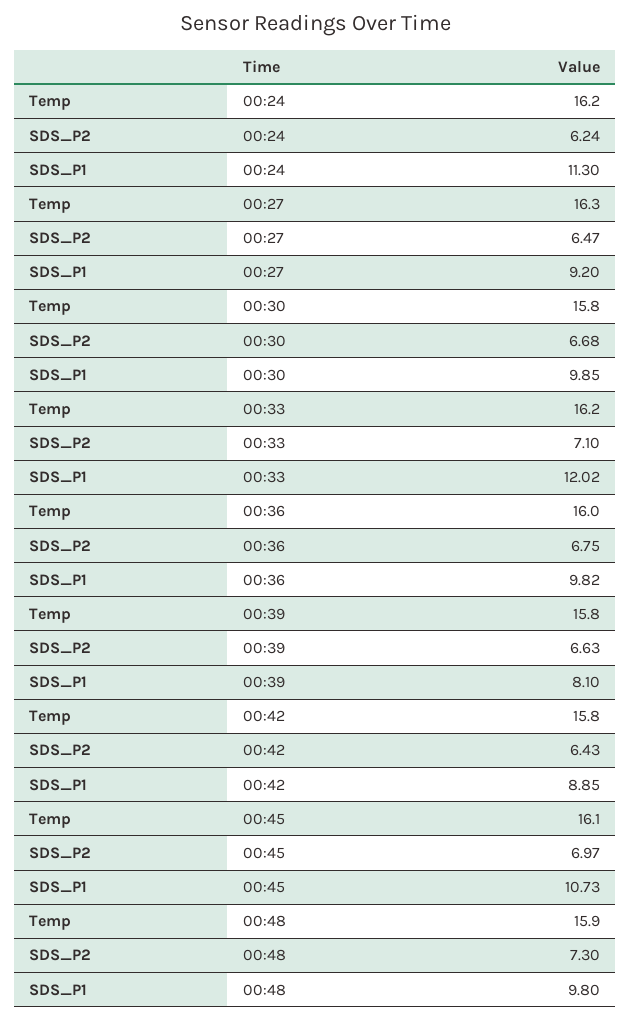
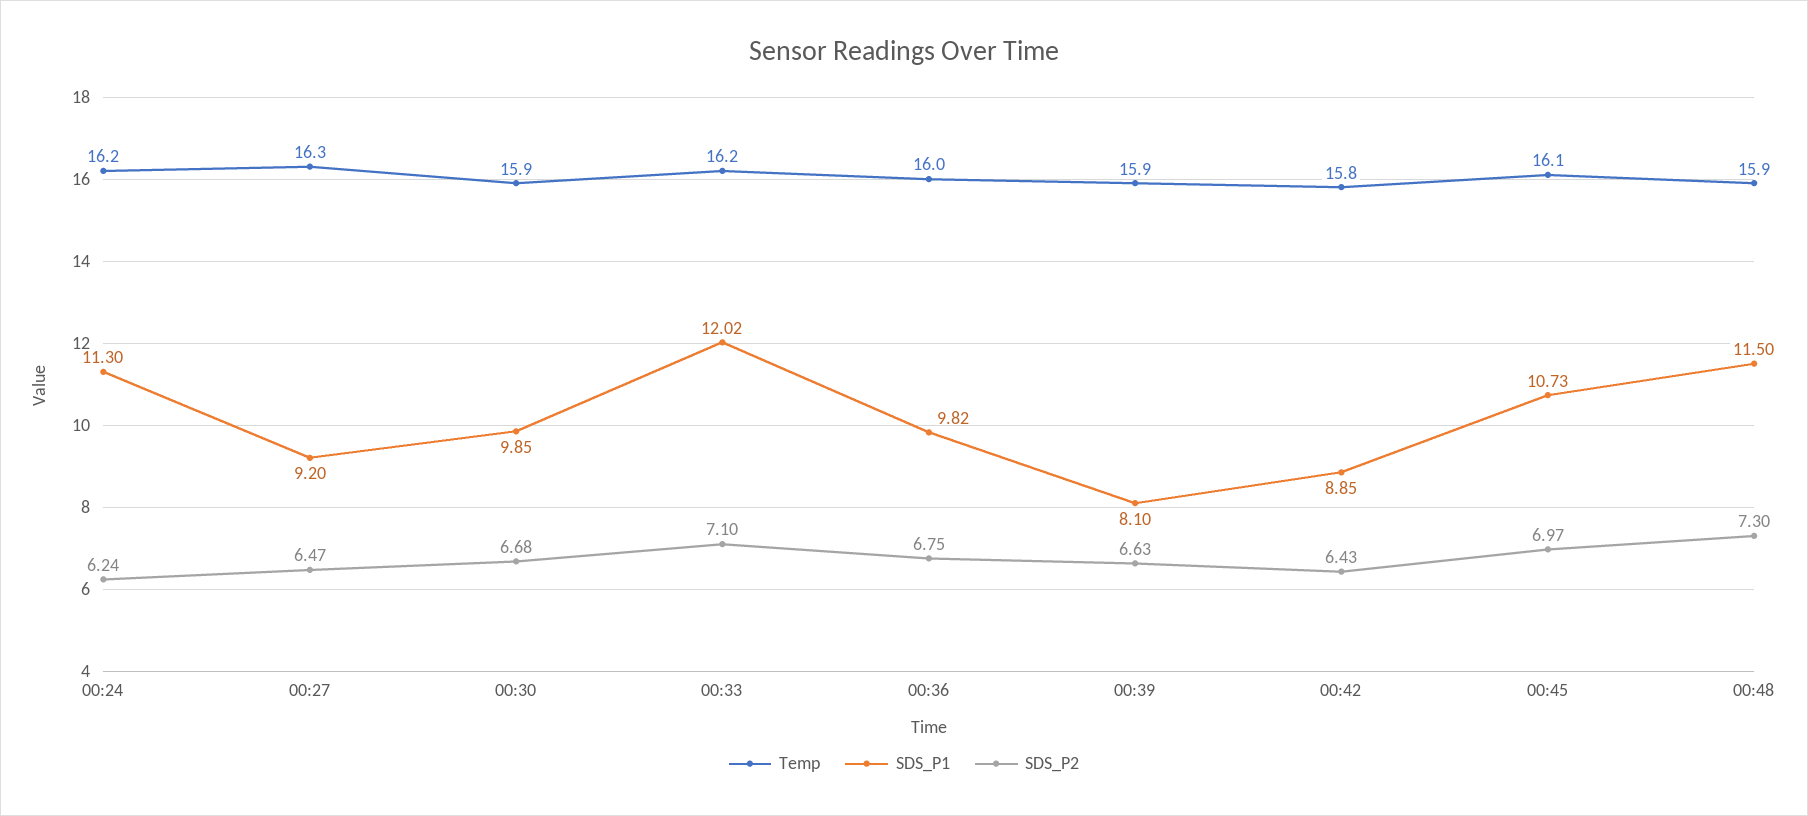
  {
    "Temp": {
      "00:24": 16.2,
      "00:27": 16.3,
-     "00:30": 15.8,
+     "00:30": 15.9,
      "00:33": 16.2,
      "00:36": 16,
-     "00:39": 15.8,
+     "00:39": 15.9,
      "00:42": 15.8,
      "00:45": 16.1,
      "00:48": 15.9
    },
    "SDS_P2": {
      "00:24": 6.24,
      "00:27": 6.47,
      "00:30": 6.68,
      "00:33": 7.1,
      "00:36": 6.75,
      "00:39": 6.63,
      "00:42": 6.43,
      "00:45": 6.97,
      "00:48": 7.3
    },
    "SDS_P1": {
      "00:24": 11.3,
      "00:27": 9.2,
      "00:30": 9.85,
      "00:33": 12.02,
      "00:36": 9.82,
      "00:39": 8.1,
      "00:42": 8.85,
      "00:45": 10.73,
-     "00:48": 9.8
+     "00:48": 11.5
    }
  }

